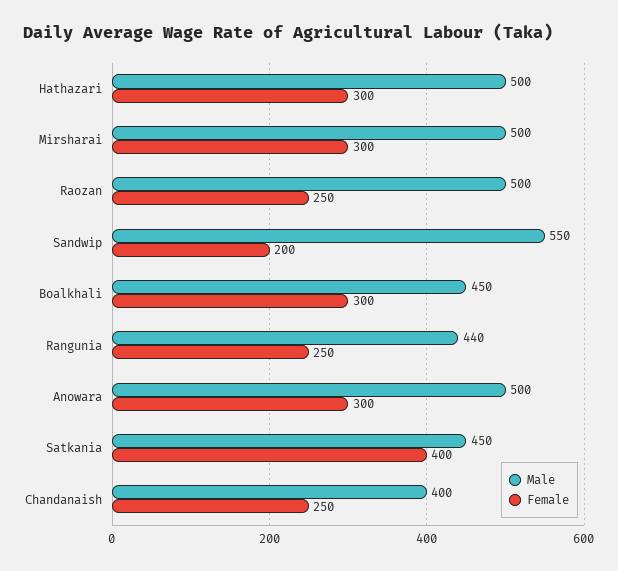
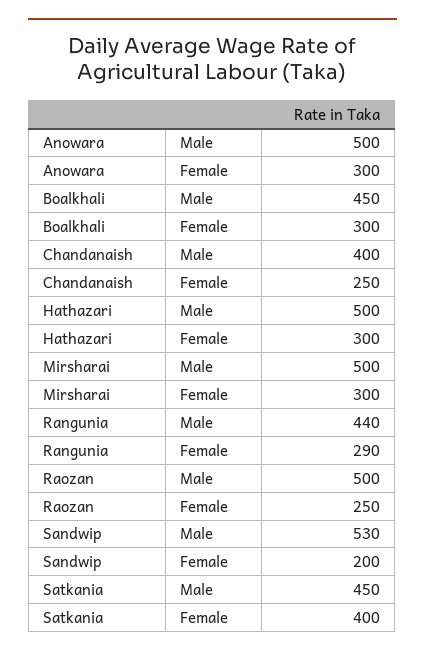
  {
    "Male": {
      "Hathazari": 500,
      "Mirsharai": 500,
      "Raozan": 500,
-     "Sandwip": 550,
+     "Sandwip": 530,
      "Boalkhali": 450,
      "Rangunia": 440,
      "Anowara": 500,
      "Satkania": 450,
      "Chandanaish": 400
    },
    "Female": {
      "Hathazari": 300,
      "Mirsharai": 300,
      "Raozan": 250,
      "Sandwip": 200,
      "Boalkhali": 300,
-     "Rangunia": 250,
+     "Rangunia": 290,
      "Anowara": 300,
      "Satkania": 400,
      "Chandanaish": 250
    }
  }

